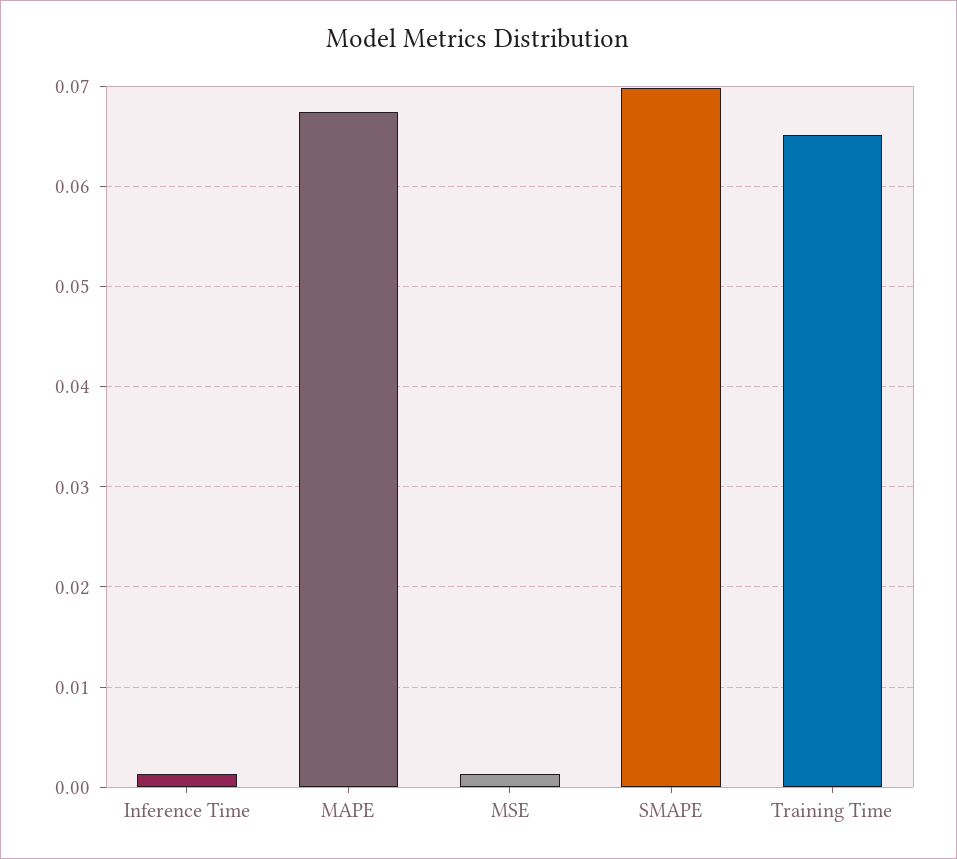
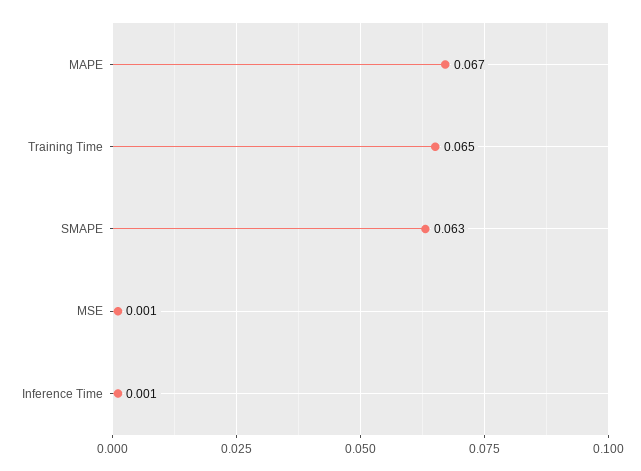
  {
    "Inference Time": 0.001,
    "MAPE": 0.067,
    "MSE": 0.001,
-   "SMAPE": 0.07,
+   "SMAPE": 0.063,
    "Training Time": 0.065
  }

